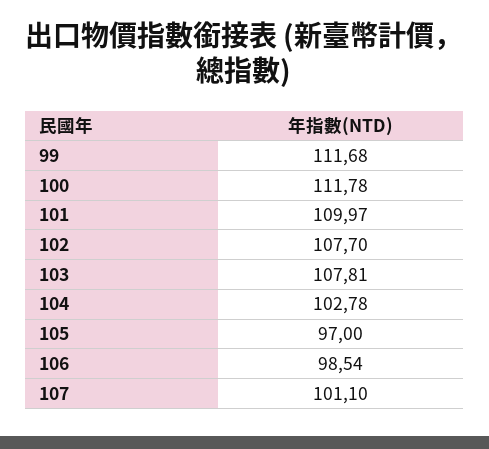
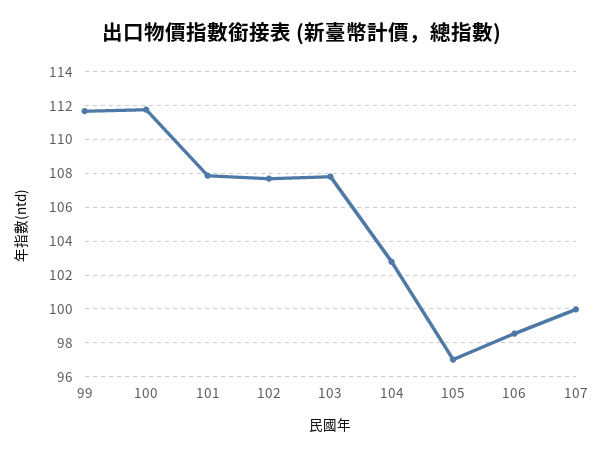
  {
    "99": 111.68,
    "100": 111.78,
-   "101": 109.97,
+   "101": 108,
    "102": 107.7,
    "103": 107.81,
    "104": 102.78,
    "105": 97,
    "106": 98.54,
-   "107": 101.1
+   "107": 100
  }

